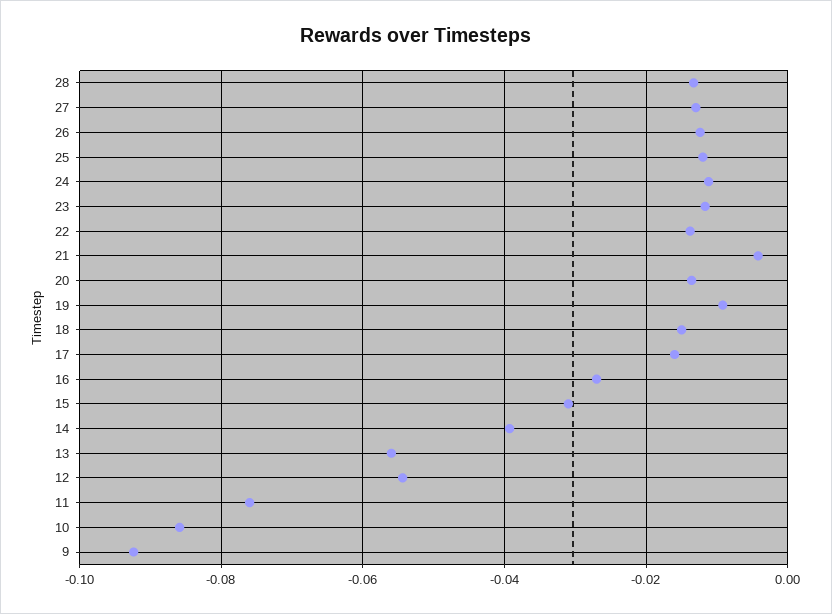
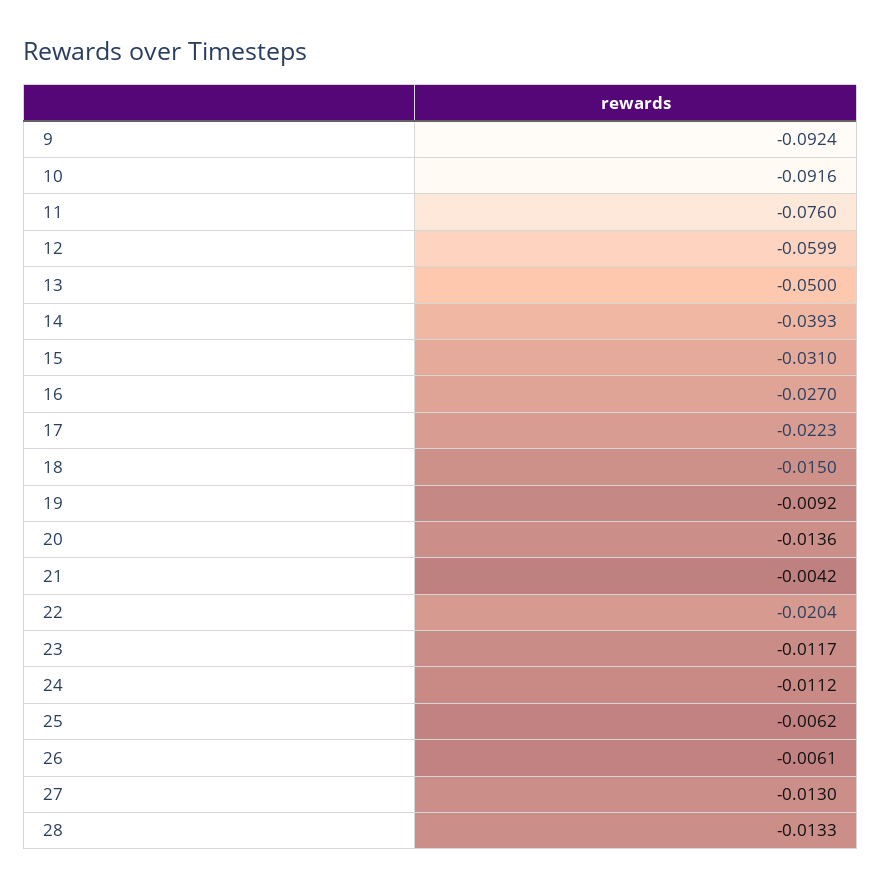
  {
    "28": -0.0133,
    "27": -0.013,
-   "26": -0.012,
+   "26": -0.0061,
-   "25": -0.012,
+   "25": -0.0062,
    "24": -0.0112,
    "23": -0.0117,
-   "22": -0.014,
+   "22": -0.0204,
    "21": -0.0042,
    "20": -0.0136,
    "19": -0.0092,
    "18": -0.015,
-   "17": -0.016,
+   "17": -0.0223,
    "16": -0.027,
    "15": -0.031,
    "14": -0.0393,
-   "13": -0.056,
+   "13": -0.05,
-   "12": -0.054,
+   "12": -0.0599,
    "11": -0.076,
-   "10": -0.086,
+   "10": -0.0916,
    "9": -0.0924
  }

